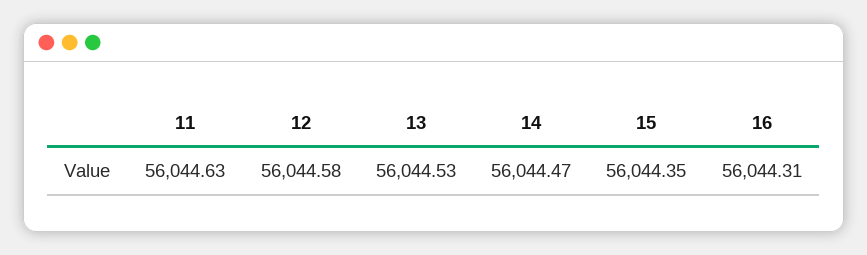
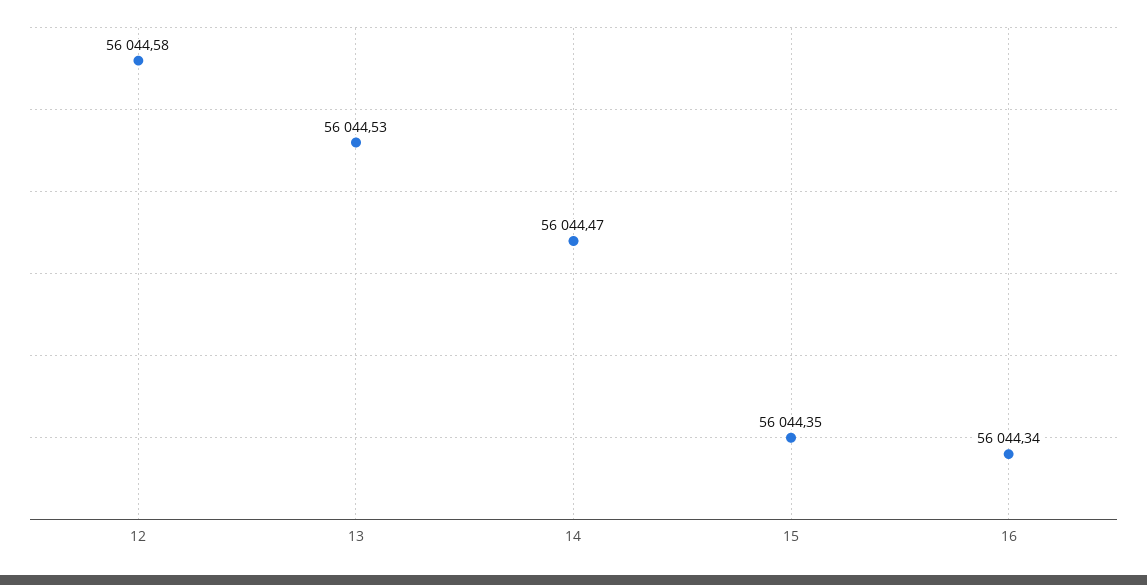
  {
-   "11": 56044.63,
    "12": 56044.58,
    "13": 56044.53,
    "14": 56044.47,
    "15": 56044.35,
-   "16": 56044.31
+   "16": 56044.34
  }

